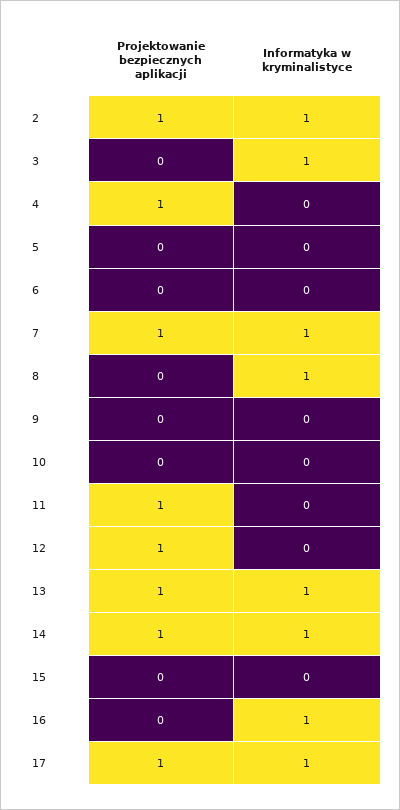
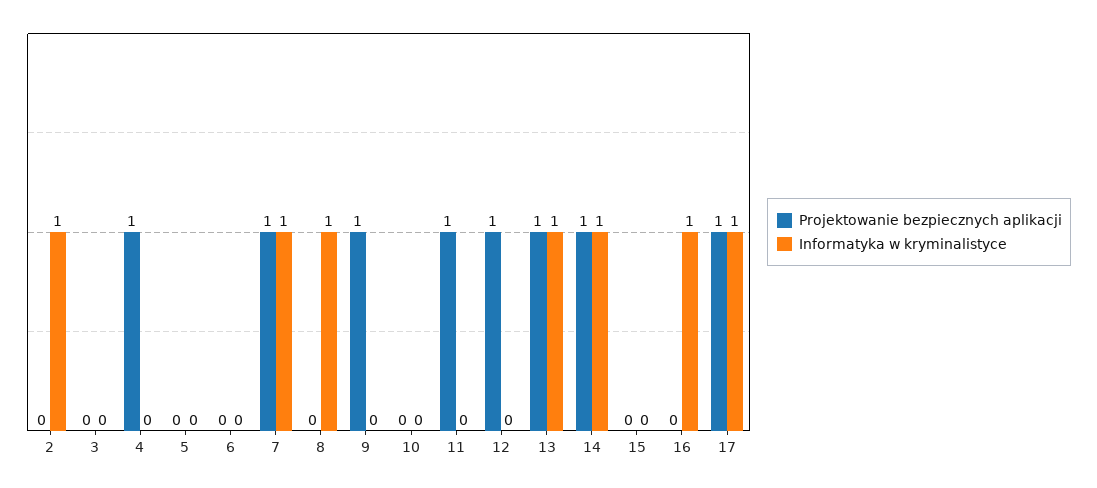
  {
    "Projektowanie bezpiecznych aplikacji": {
-     "2": 1,
+     "2": 0,
      "3": 0,
      "4": 1,
      "5": 0,
      "6": 0,
      "7": 1,
      "8": 0,
-     "9": 0,
+     "9": 1,
      "10": 0,
      "11": 1,
      "12": 1,
      "13": 1,
      "14": 1,
      "15": 0,
      "16": 0,
      "17": 1
    },
    "Informatyka w kryminalistyce": {
      "2": 1,
-     "3": 1,
+     "3": 0,
      "4": 0,
      "5": 0,
      "6": 0,
      "7": 1,
      "8": 1,
      "9": 0,
      "10": 0,
      "11": 0,
      "12": 0,
      "13": 1,
      "14": 1,
      "15": 0,
      "16": 1,
      "17": 1
    }
  }

